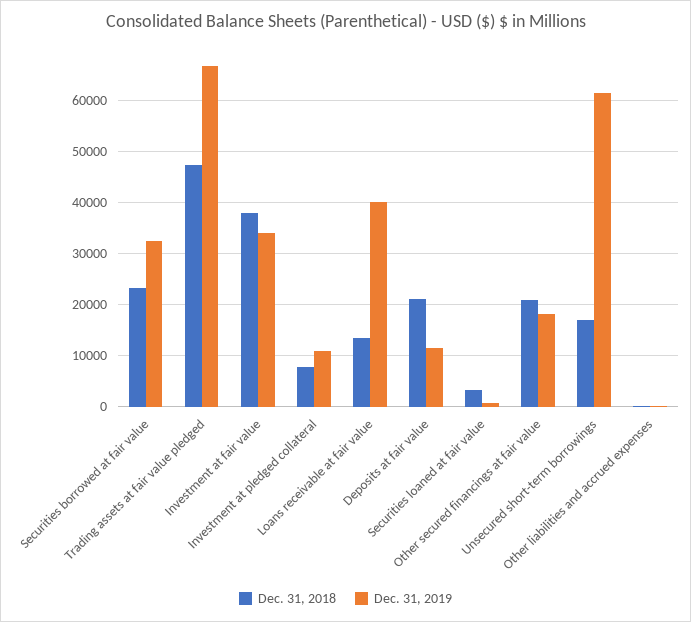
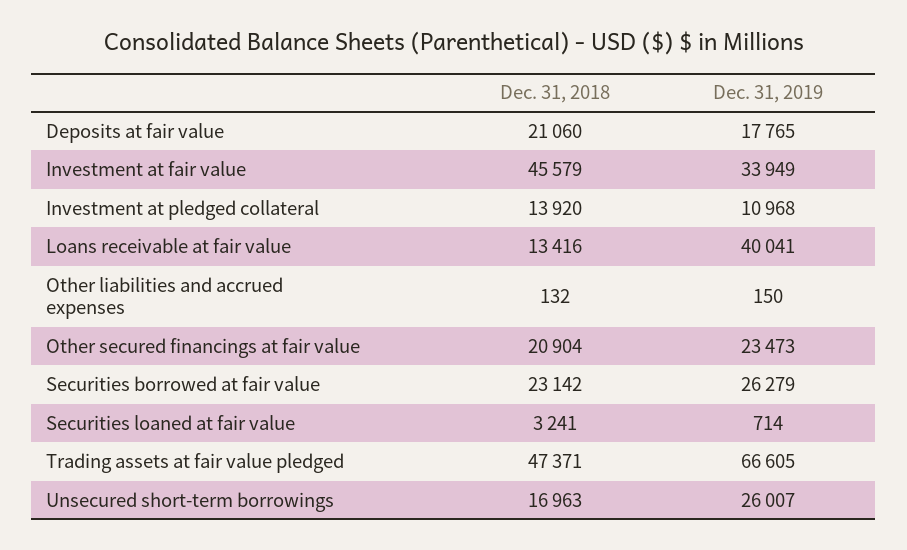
  {
    "Dec. 31, 2018": {
      "Securities borrowed at fair value": 23142,
      "Trading assets at fair value pledged": 47371,
-     "Investment at fair value": 38000,
+     "Investment at fair value": 45579,
-     "Investment at pledged collateral": 8000,
+     "Investment at pledged collateral": 13920,
      "Loans receivable at fair value": 13416,
      "Deposits at fair value": 21060,
      "Securities loaned at fair value": 3241,
      "Other secured financings at fair value": 20904,
      "Unsecured short-term borrowings": 16963,
      "Other liabilities and accrued expenses": 132
    },
    "Dec. 31, 2019": {
-     "Securities borrowed at fair value": 32000,
+     "Securities borrowed at fair value": 26279,
      "Trading assets at fair value pledged": 66605,
      "Investment at fair value": 33949,
      "Investment at pledged collateral": 10968,
      "Loans receivable at fair value": 40041,
-     "Deposits at fair value": 12000,
+     "Deposits at fair value": 17765,
      "Securities loaned at fair value": 714,
-     "Other secured financings at fair value": 18000,
+     "Other secured financings at fair value": 23473,
-     "Unsecured short-term borrowings": 62000,
+     "Unsecured short-term borrowings": 26007,
      "Other liabilities and accrued expenses": 150
    }
  }

